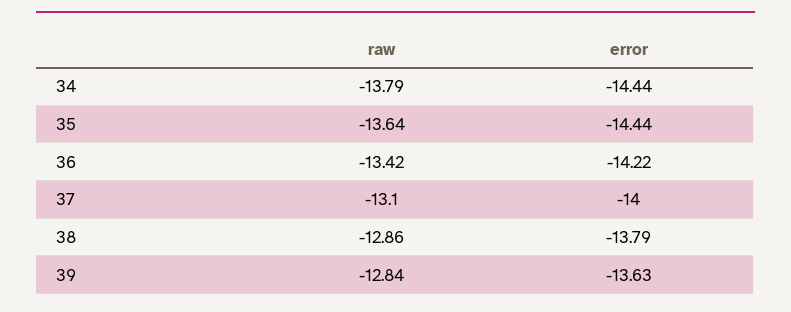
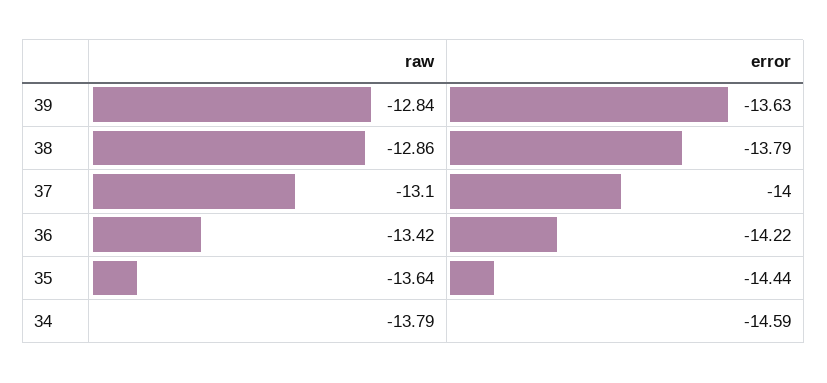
  {
    "raw": {
      "34": -13.79,
      "35": -13.64,
      "36": -13.42,
      "37": -13.1,
      "38": -12.86,
      "39": -12.84
    },
    "error": {
-     "34": -14.44,
+     "34": -14.59,
      "35": -14.44,
      "36": -14.22,
      "37": -14,
      "38": -13.79,
      "39": -13.63
    }
  }

